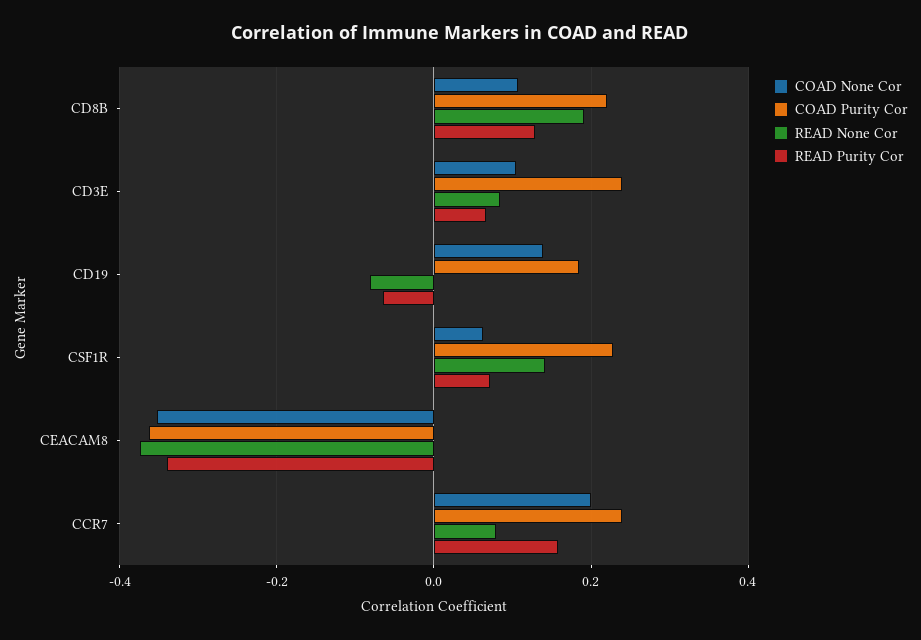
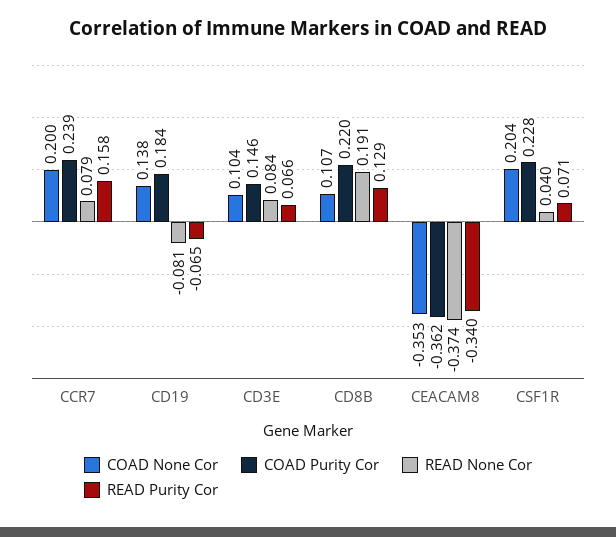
  {
    "COAD None Cor": {
      "CD8B": 0.107,
      "CD3E": 0.104,
      "CD19": 0.138,
-     "CSF1R": 0.06,
+     "CSF1R": 0.204,
      "CEACAM8": -0.353,
      "CCR7": 0.2
    },
    "COAD Purity Cor": {
      "CD8B": 0.22,
-     "CD3E": 0.24,
+     "CD3E": 0.146,
      "CD19": 0.184,
      "CSF1R": 0.228,
      "CEACAM8": -0.362,
      "CCR7": 0.239
    },
    "READ None Cor": {
      "CD8B": 0.191,
      "CD3E": 0.084,
      "CD19": -0.081,
-     "CSF1R": 0.14,
+     "CSF1R": 0.04,
      "CEACAM8": -0.374,
      "CCR7": 0.079
    },
    "READ Purity Cor": {
      "CD8B": 0.129,
      "CD3E": 0.066,
      "CD19": -0.065,
      "CSF1R": 0.071,
      "CEACAM8": -0.34,
      "CCR7": 0.158
    }
  }

